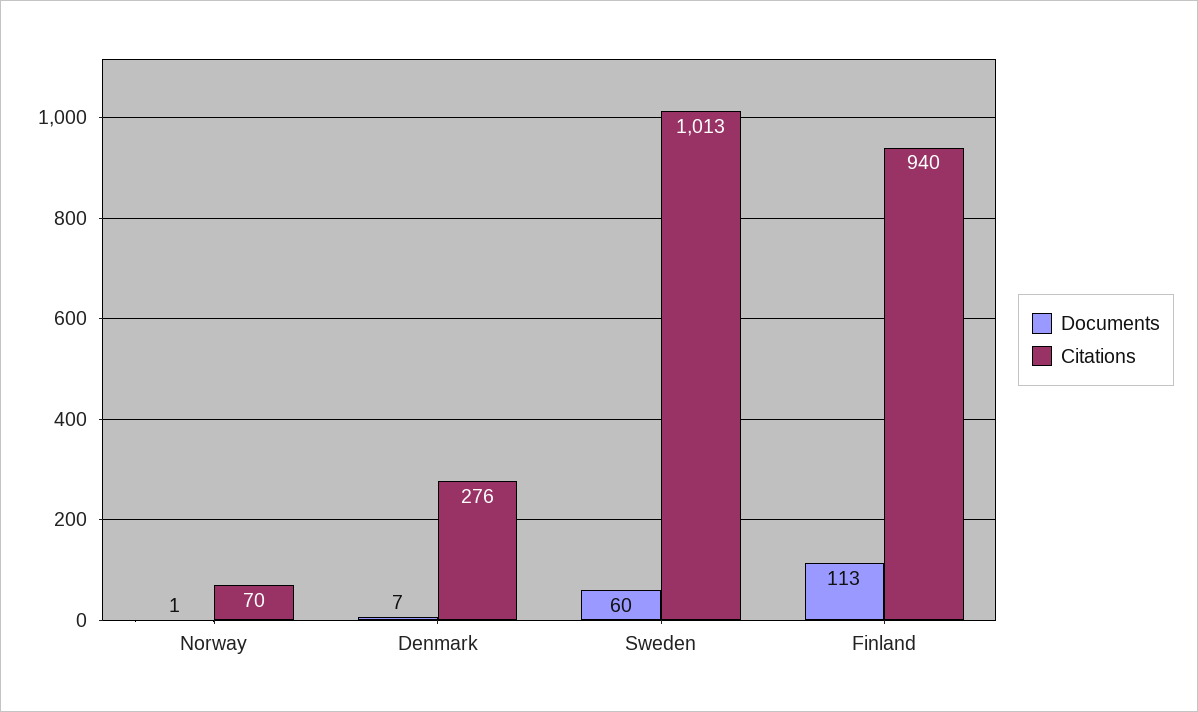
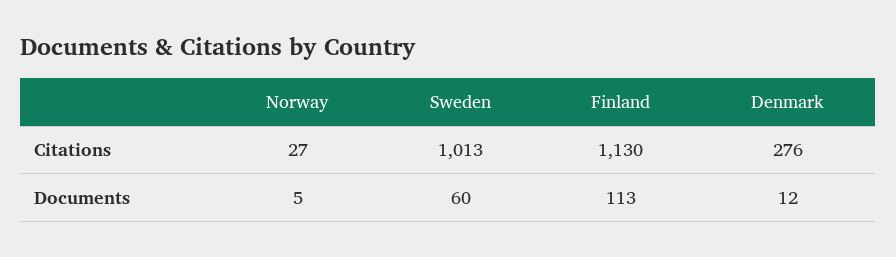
  {
    "Documents": {
-     "Norway": 1,
+     "Norway": 5,
-     "Denmark": 7,
+     "Denmark": 12,
      "Sweden": 60,
      "Finland": 113
    },
    "Citations": {
-     "Norway": 70,
+     "Norway": 27,
      "Denmark": 276,
      "Sweden": 1013,
-     "Finland": 940
+     "Finland": 1130
    }
  }

